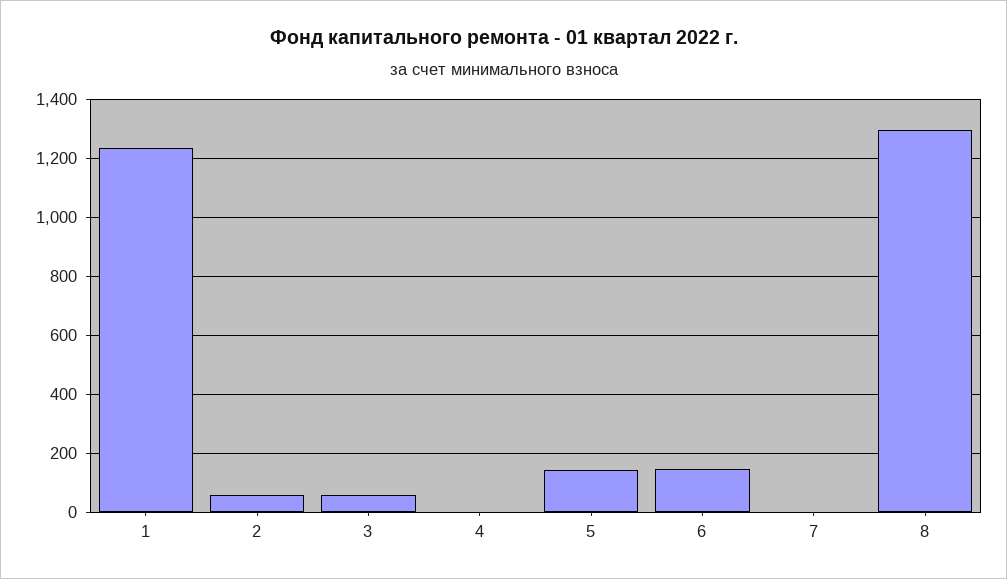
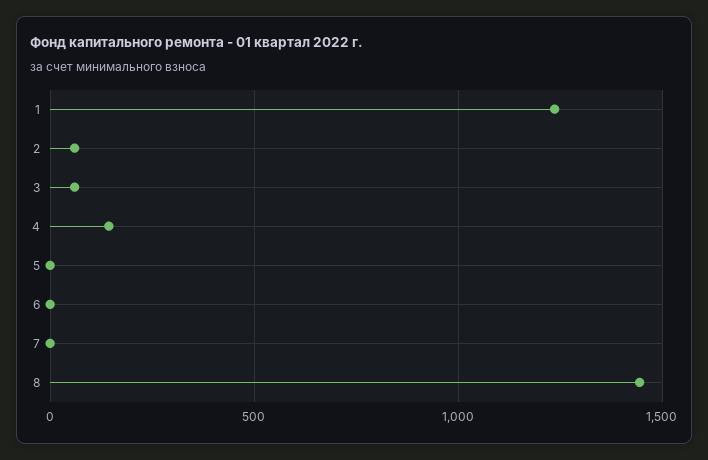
  {
    "1": 1225,
    "2": 50,
    "3": 50,
-   "4": 0,
+   "4": 150,
-   "5": 150,
+   "5": 0,
-   "6": 150,
+   "6": 0,
    "7": 0,
-   "8": 1300
+   "8": 1450
  }

